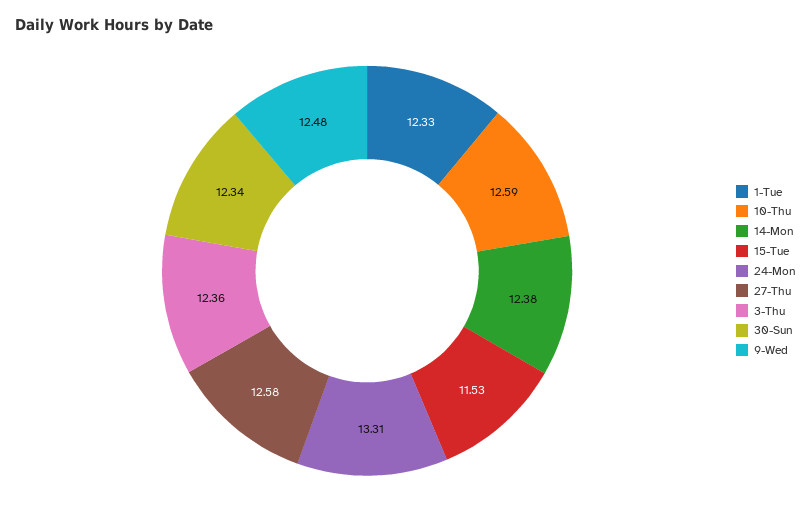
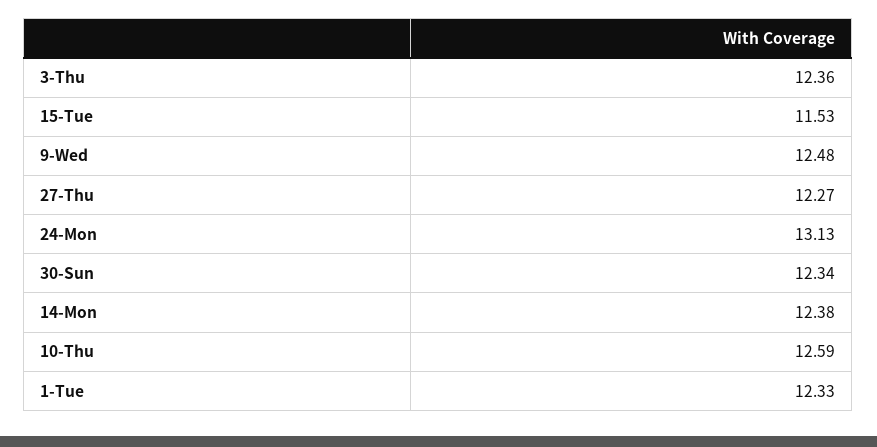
  {
    "1-Tue": 12.33,
    "10-Thu": 12.59,
    "14-Mon": 12.38,
    "15-Tue": 11.53,
-   "24-Mon": 13.31,
+   "24-Mon": 13.13,
-   "27-Thu": 12.58,
+   "27-Thu": 12.27,
    "3-Thu": 12.36,
    "30-Sun": 12.34,
    "9-Wed": 12.48
  }

